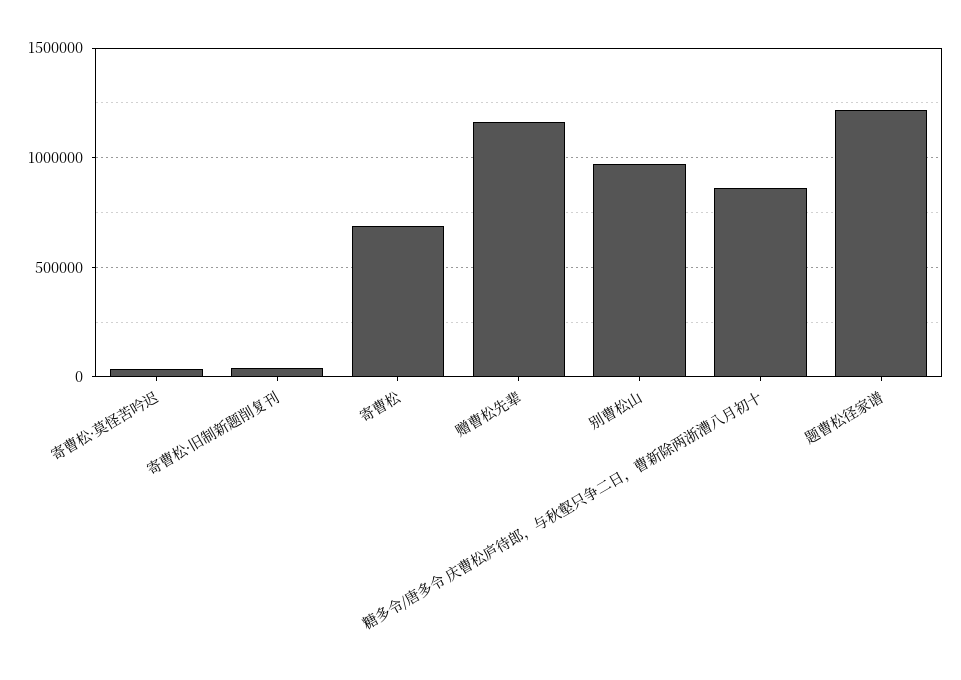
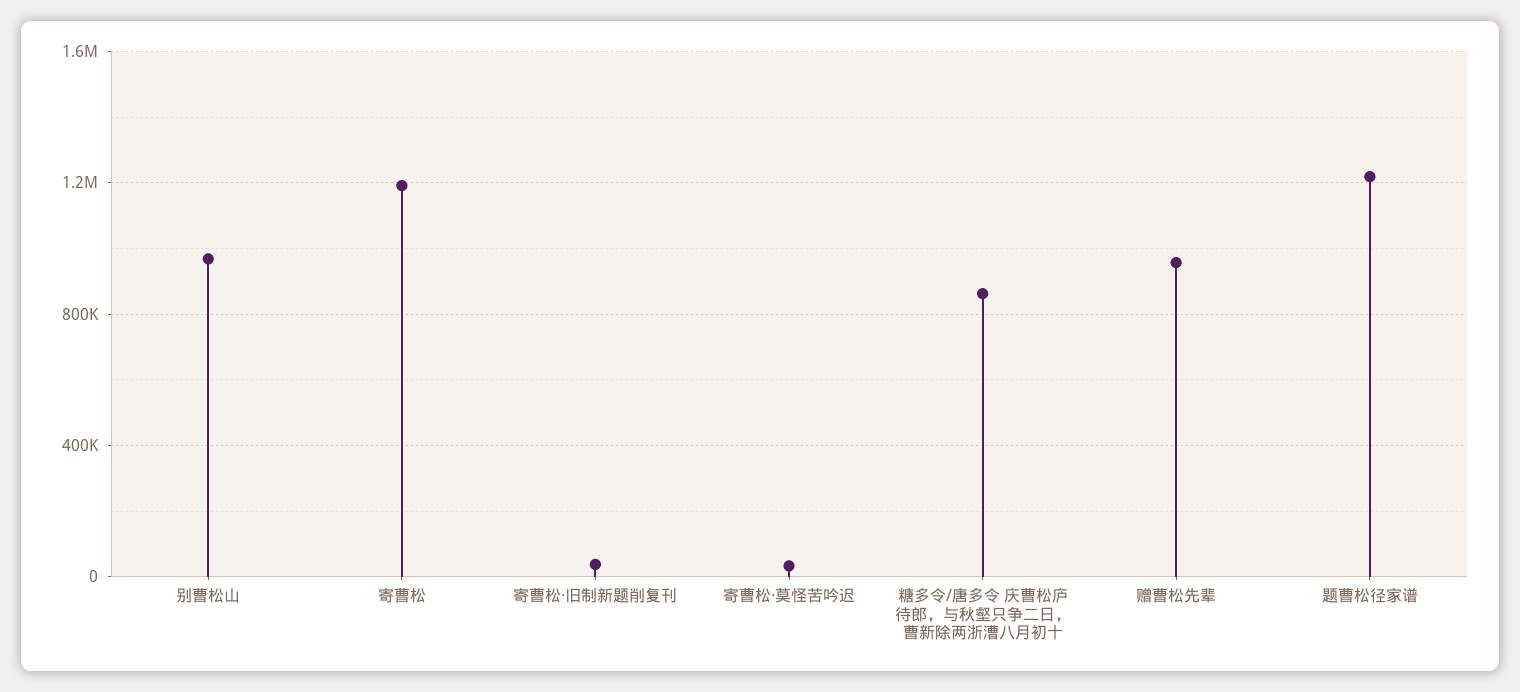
  {
    "寄曹松·莫怪苦吟迟": 50000,
    "寄曹松·旧制新题削复刊": 50000,
-   "寄曹松": 700000,
+   "寄曹松": 1200000,
-   "赠曹松先辈": 1150000,
+   "赠曹松先辈": 950000,
    "别曹松山": 950000,
    "糖多令/唐多令 庆曹松庐待郎，与秋壑只争二日，曹新除两浙漕八月初十": 850000,
    "题曹松径家谱": 1200000
  }

